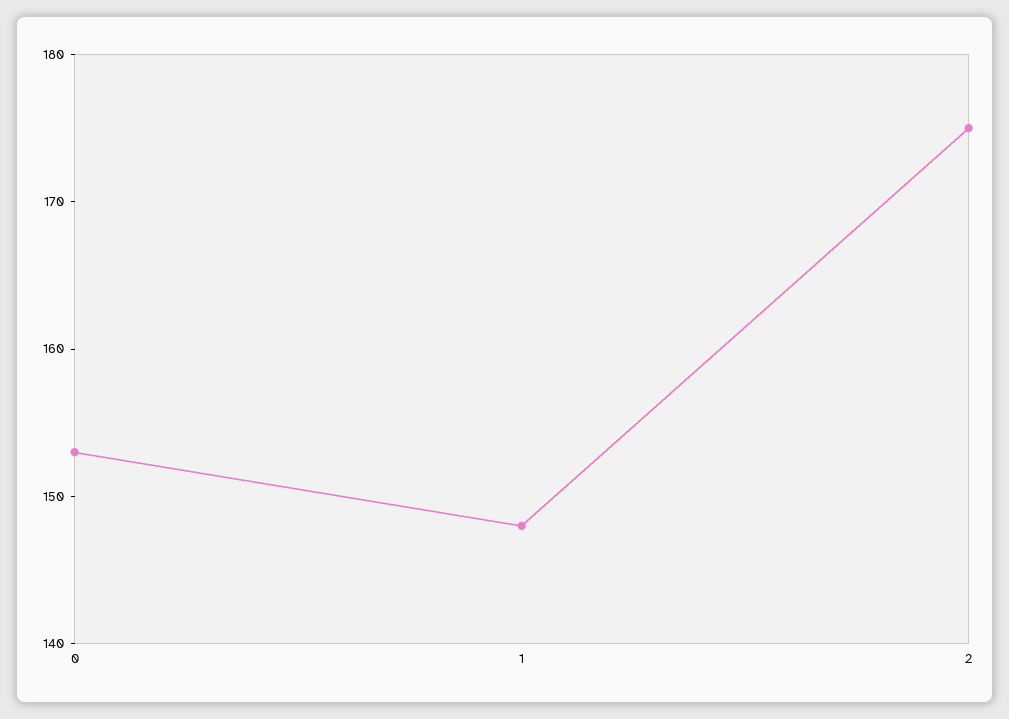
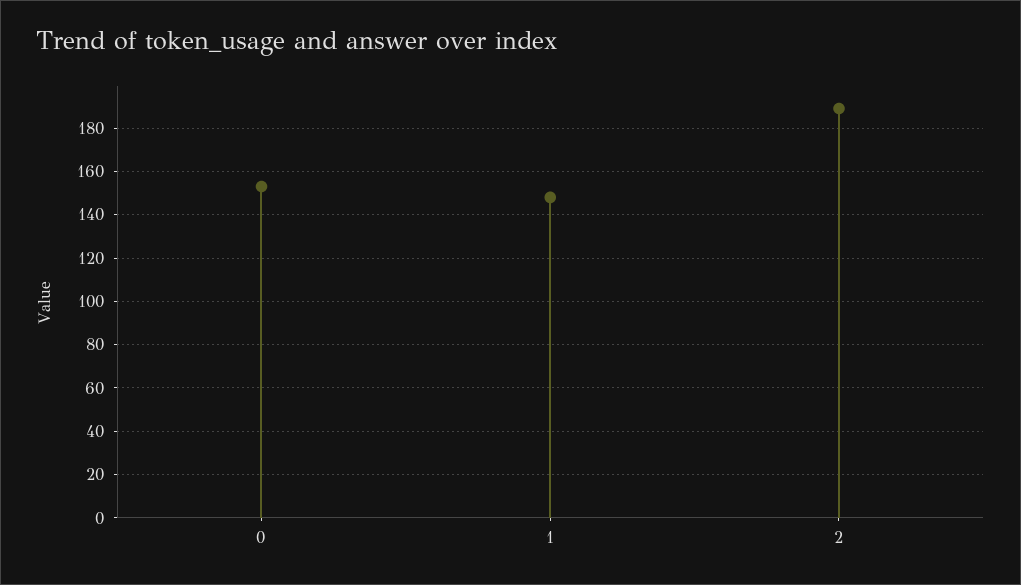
  {
    "0": 153,
    "1": 148,
-   "2": 175
+   "2": 190
  }

